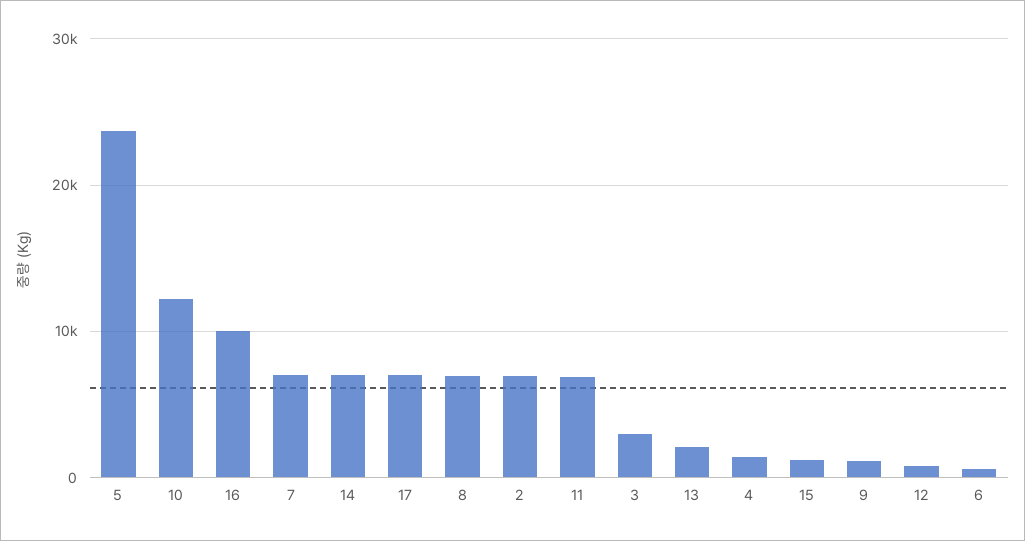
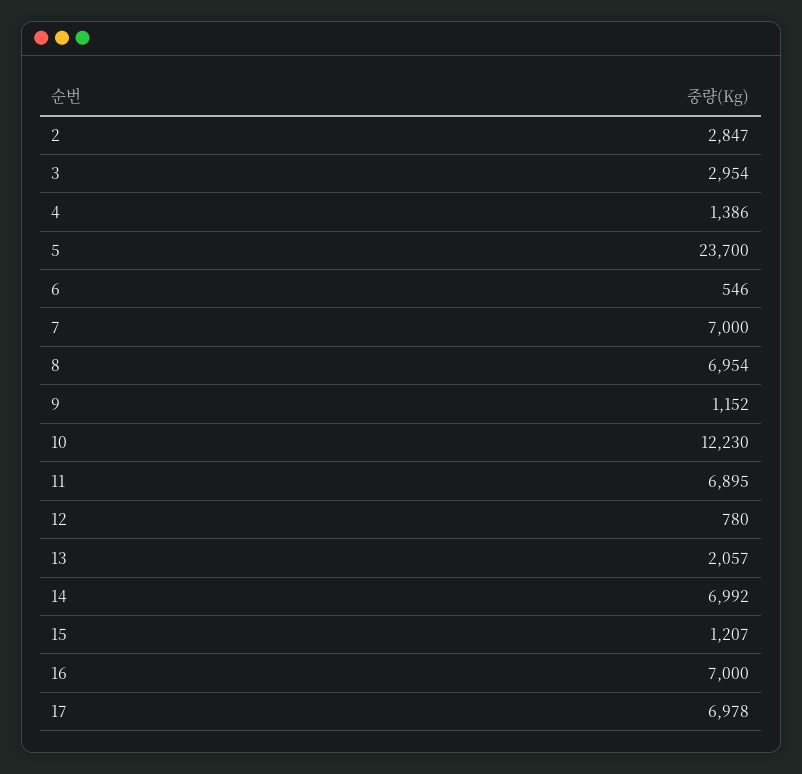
  {
    "5": 23700,
    "10": 12230,
-   "16": 10000,
+   "16": 7000,
    "7": 7000,
    "14": 6992,
    "17": 6978,
    "8": 6954,
-   "2": 7000,
+   "2": 2847,
    "11": 6895,
    "3": 2954,
    "13": 2057,
    "4": 1386,
    "15": 1207,
    "9": 1152,
    "12": 780,
    "6": 546
  }

